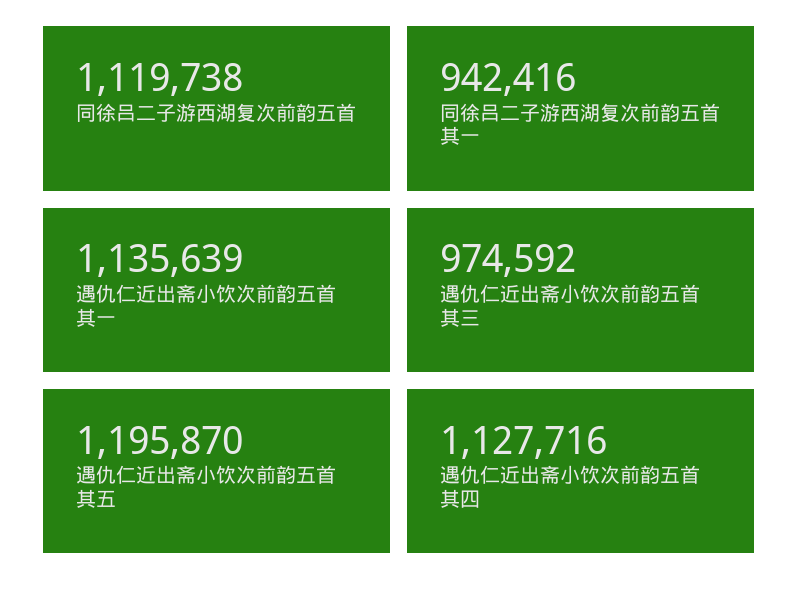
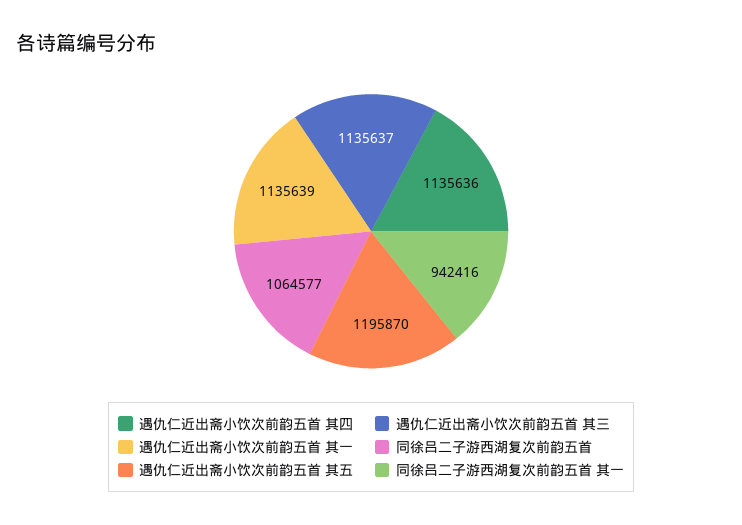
  {
-   "同徐吕二子游西湖复次前韵五首": 1119738,
+   "同徐吕二子游西湖复次前韵五首": 1064577,
    "同徐吕二子游西湖复次前韵五首 其一": 942416,
    "遇仇仁近出斋小饮次前韵五首 其一": 1135639,
-   "遇仇仁近出斋小饮次前韵五首 其三": 974592,
+   "遇仇仁近出斋小饮次前韵五首 其三": 1135637,
    "遇仇仁近出斋小饮次前韵五首 其五": 1195870,
-   "遇仇仁近出斋小饮次前韵五首 其四": 1127716
+   "遇仇仁近出斋小饮次前韵五首 其四": 1135636
  }

